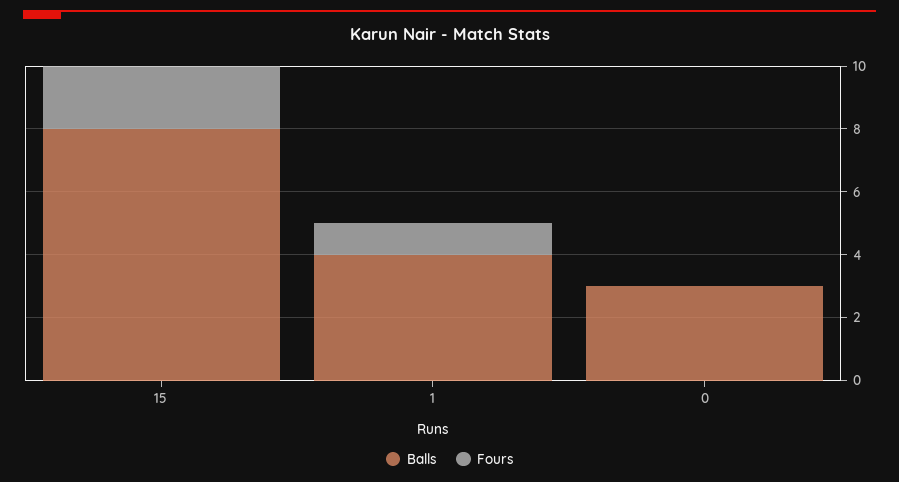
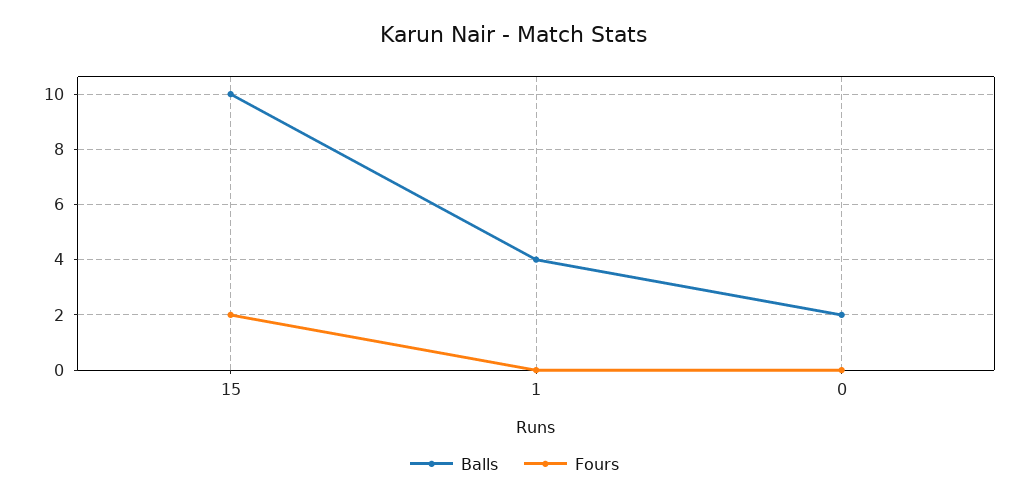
  {
    "Balls": {
-     "15": 8,
+     "15": 10,
      "1": 4,
-     "0": 3
+     "0": 2
    },
    "Fours": {
      "15": 2,
-     "1": 1,
+     "1": 0,
      "0": 0
    }
  }

